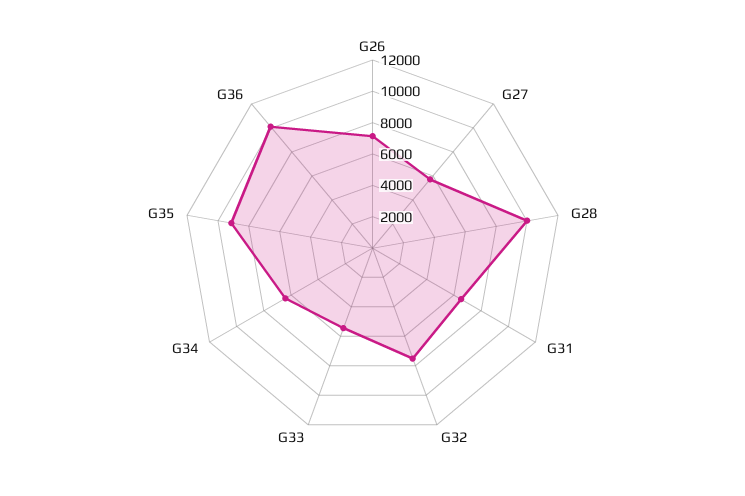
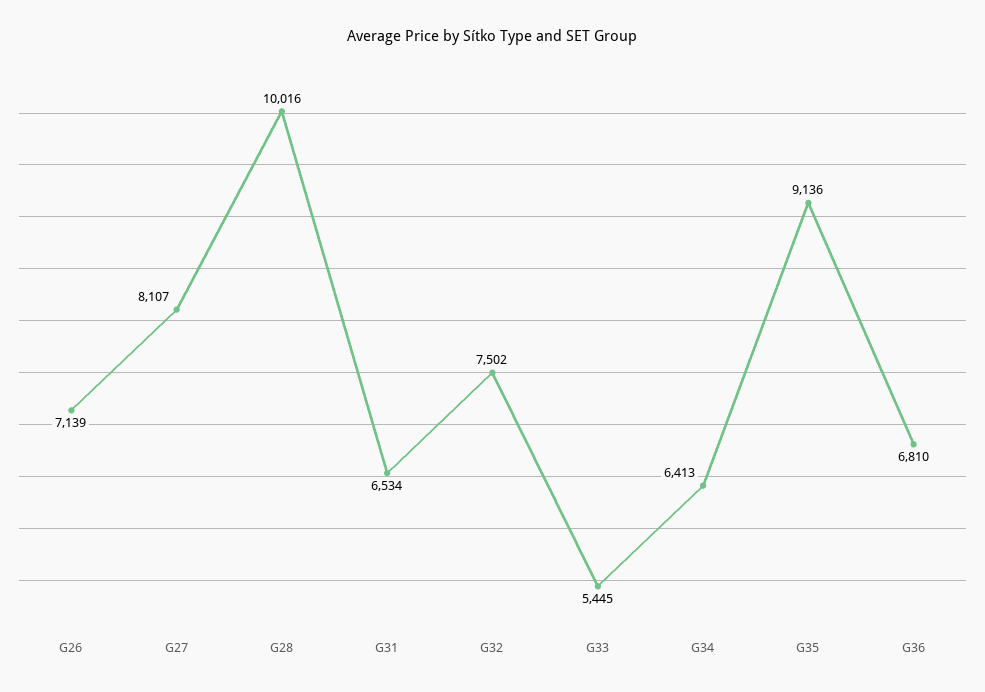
  {
    "G26": 7139,
-   "G27": 6000,
+   "G27": 8107,
    "G28": 10016,
    "G31": 6534,
    "G32": 7502,
    "G33": 5445,
    "G34": 6413,
    "G35": 9136,
-   "G36": 10000
+   "G36": 6810
  }

